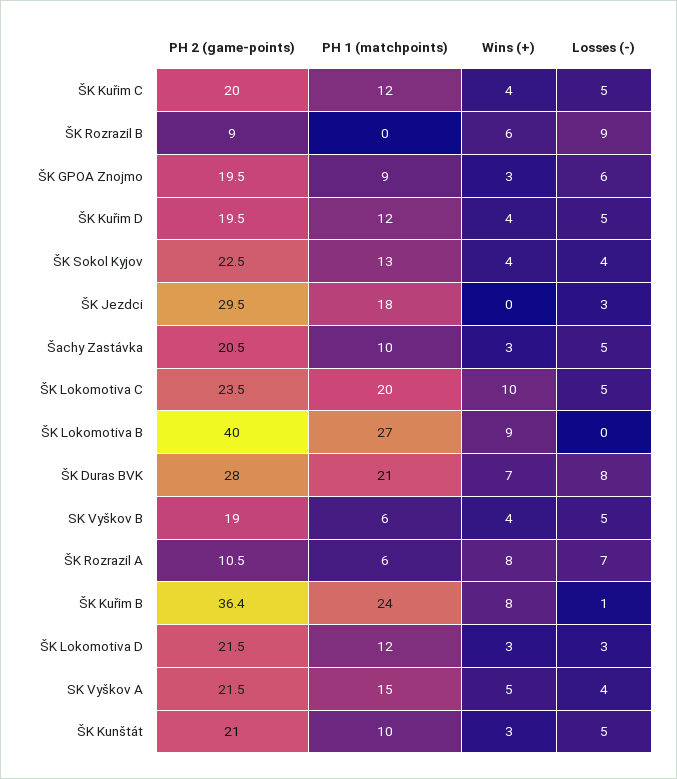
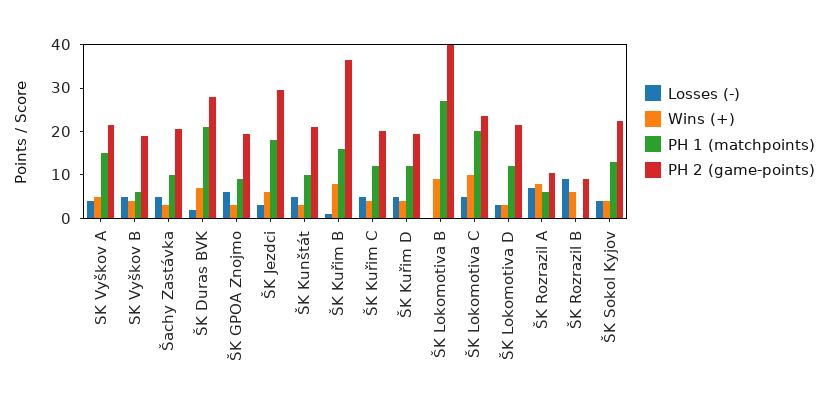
  {
    "PH 2 (game-points)": {
      "ŠK Kuřim C": 20,
      "ŠK Rozrazil B": 9,
      "ŠK GPOA Znojmo": 19.5,
      "ŠK Kuřim D": 19.5,
      "ŠK Sokol Kyjov": 22.5,
      "ŠK Jezdci": 29.5,
      "Šachy Zastávka": 20.5,
      "ŠK Lokomotiva C": 23.5,
      "ŠK Lokomotiva B": 40,
      "ŠK Duras BVK": 28,
      "SK Vyškov B": 19,
      "ŠK Rozrazil A": 10.5,
      "ŠK Kuřim B": 36.4,
      "ŠK Lokomotiva D": 21.5,
      "SK Vyškov A": 21.5,
      "ŠK Kunštát": 21
    },
    "PH 1 (matchpoints)": {
      "ŠK Kuřim C": 12,
      "ŠK Rozrazil B": 0,
      "ŠK GPOA Znojmo": 9,
      "ŠK Kuřim D": 12,
      "ŠK Sokol Kyjov": 13,
      "ŠK Jezdci": 18,
      "Šachy Zastávka": 10,
      "ŠK Lokomotiva C": 20,
      "ŠK Lokomotiva B": 27,
      "ŠK Duras BVK": 21,
      "SK Vyškov B": 6,
      "ŠK Rozrazil A": 6,
-     "ŠK Kuřim B": 24,
+     "ŠK Kuřim B": 16,
      "ŠK Lokomotiva D": 12,
      "SK Vyškov A": 15,
      "ŠK Kunštát": 10
    },
    "Wins (+)": {
      "ŠK Kuřim C": 4,
      "ŠK Rozrazil B": 6,
      "ŠK GPOA Znojmo": 3,
      "ŠK Kuřim D": 4,
      "ŠK Sokol Kyjov": 4,
-     "ŠK Jezdci": 0,
+     "ŠK Jezdci": 6,
      "Šachy Zastávka": 3,
      "ŠK Lokomotiva C": 10,
      "ŠK Lokomotiva B": 9,
      "ŠK Duras BVK": 7,
      "SK Vyškov B": 4,
      "ŠK Rozrazil A": 8,
      "ŠK Kuřim B": 8,
      "ŠK Lokomotiva D": 3,
      "SK Vyškov A": 5,
      "ŠK Kunštát": 3
    },
    "Losses (-)": {
      "ŠK Kuřim C": 5,
      "ŠK Rozrazil B": 9,
      "ŠK GPOA Znojmo": 6,
      "ŠK Kuřim D": 5,
      "ŠK Sokol Kyjov": 4,
      "ŠK Jezdci": 3,
      "Šachy Zastávka": 5,
      "ŠK Lokomotiva C": 5,
      "ŠK Lokomotiva B": 0,
-     "ŠK Duras BVK": 8,
+     "ŠK Duras BVK": 2,
      "SK Vyškov B": 5,
      "ŠK Rozrazil A": 7,
      "ŠK Kuřim B": 1,
      "ŠK Lokomotiva D": 3,
      "SK Vyškov A": 4,
      "ŠK Kunštát": 5
    }
  }

